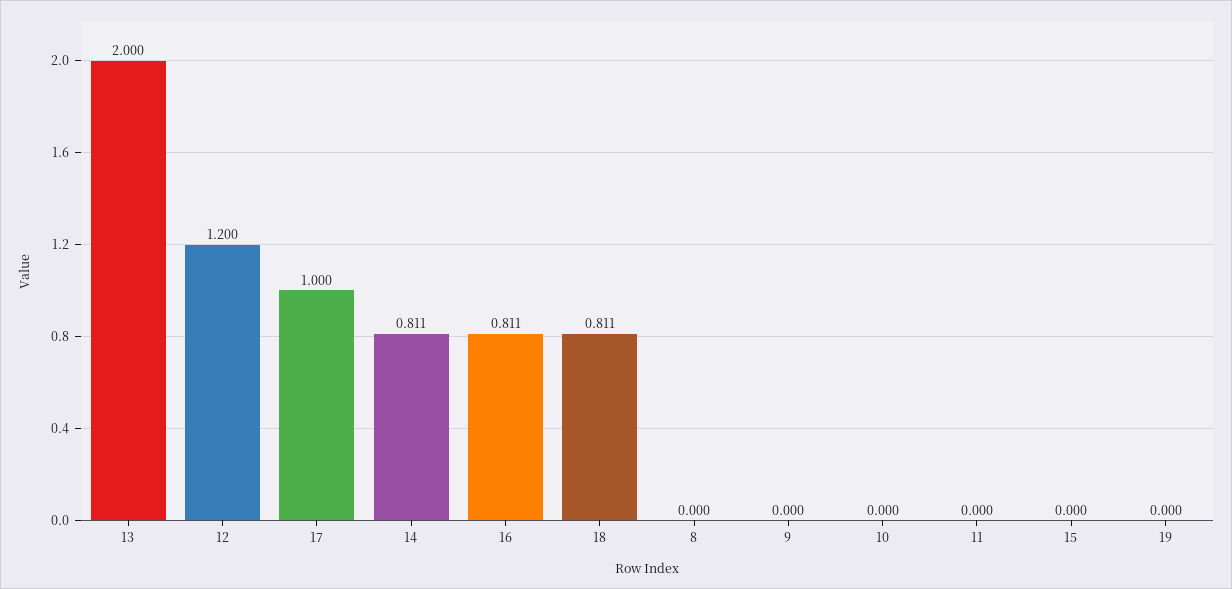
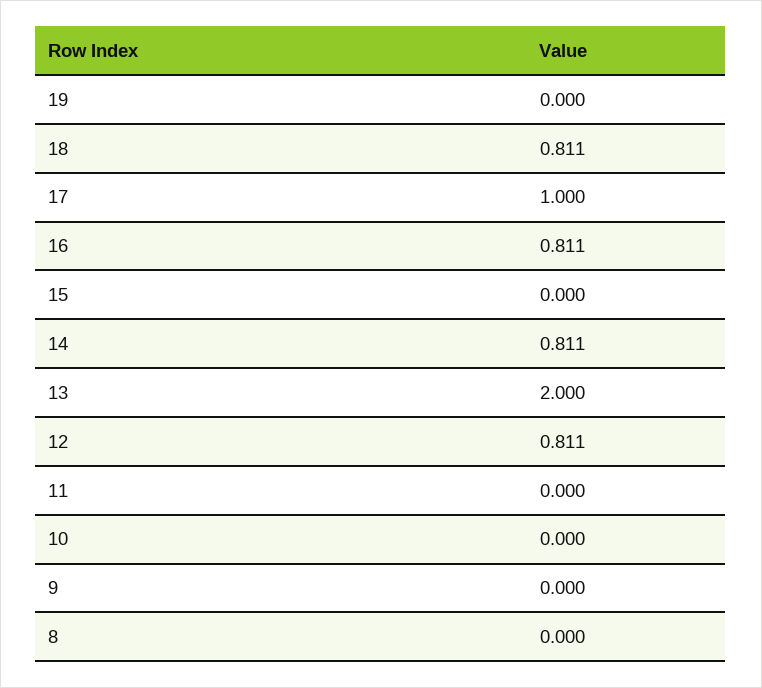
  {
    "13": 2,
-   "12": 1.2,
+   "12": 0.811,
    "17": 1,
    "14": 0.811,
    "16": 0.811,
    "18": 0.811,
    "8": 0,
    "9": 0,
    "10": 0,
    "11": 0,
    "15": 0,
    "19": 0
  }

